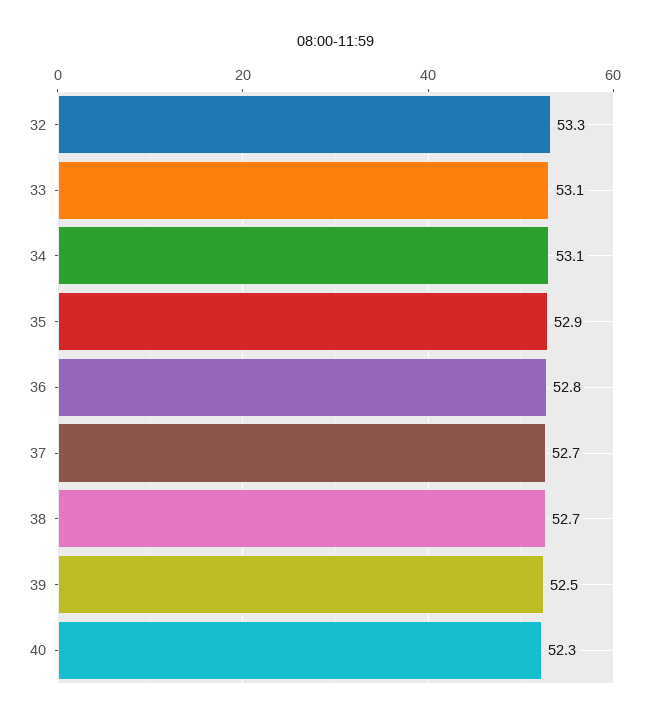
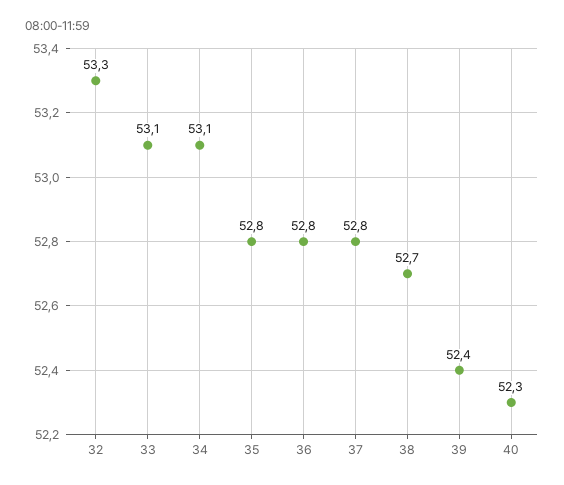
  {
    "32": 53.3,
    "33": 53.1,
    "34": 53.1,
-   "35": 52.9,
+   "35": 52.8,
    "36": 52.8,
-   "37": 52.7,
+   "37": 52.8,
    "38": 52.7,
-   "39": 52.5,
+   "39": 52.4,
    "40": 52.3
  }

